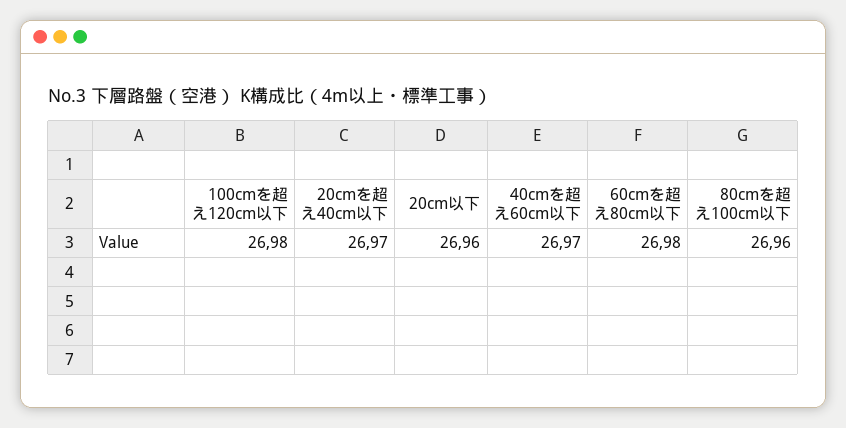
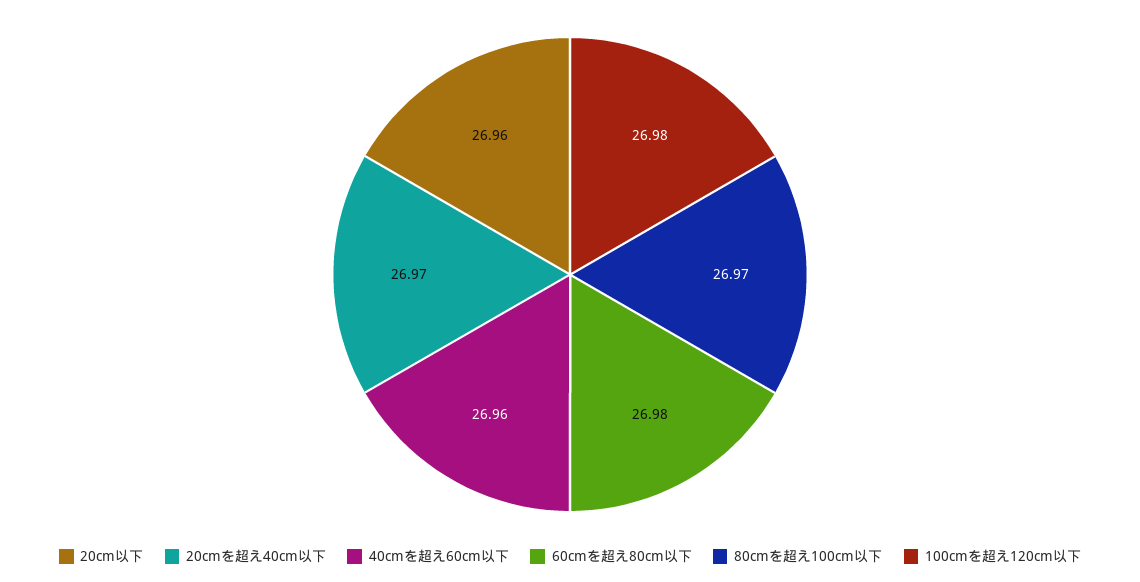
  {
    "100cmを超え120cm以下": 26.98,
    "20cmを超え40cm以下": 26.97,
    "20cm以下": 26.96,
-   "40cmを超え60cm以下": 26.97,
+   "40cmを超え60cm以下": 26.96,
    "60cmを超え80cm以下": 26.98,
-   "80cmを超え100cm以下": 26.96
+   "80cmを超え100cm以下": 26.97
  }

